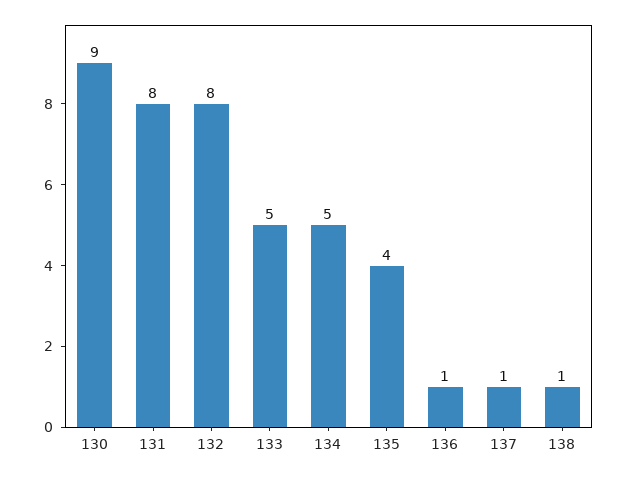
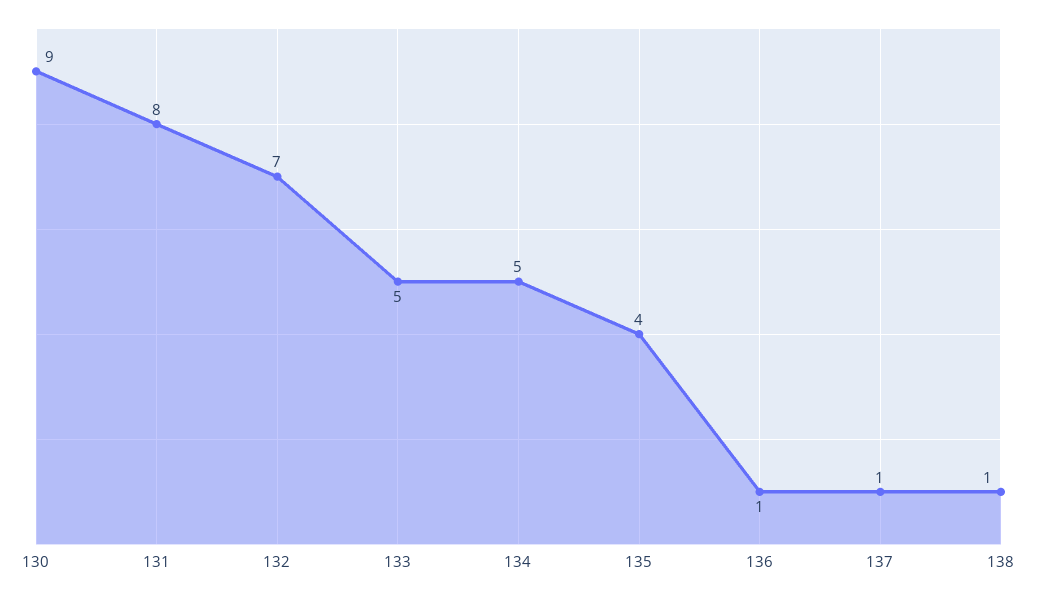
  {
    "130": 9,
    "131": 8,
-   "132": 8,
+   "132": 7,
    "133": 5,
    "134": 5,
    "135": 4,
    "136": 1,
    "137": 1,
    "138": 1
  }

